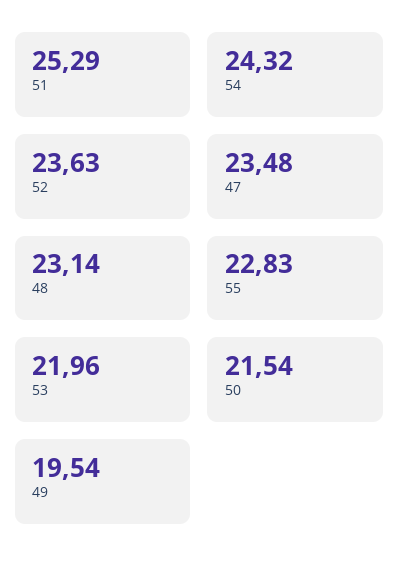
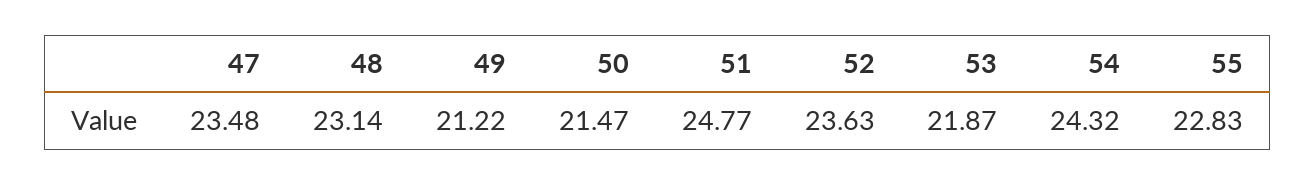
  {
-   "51": 25.29,
+   "51": 24.77,
    "54": 24.32,
    "52": 23.63,
    "47": 23.48,
    "48": 23.14,
    "55": 22.83,
-   "53": 21.96,
+   "53": 21.87,
-   "50": 21.54,
+   "50": 21.47,
-   "49": 19.54
+   "49": 21.22
  }

